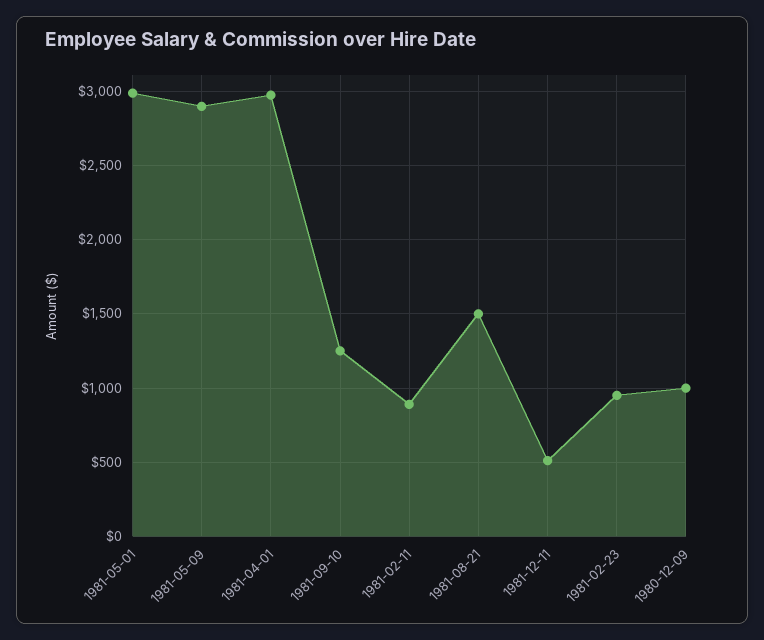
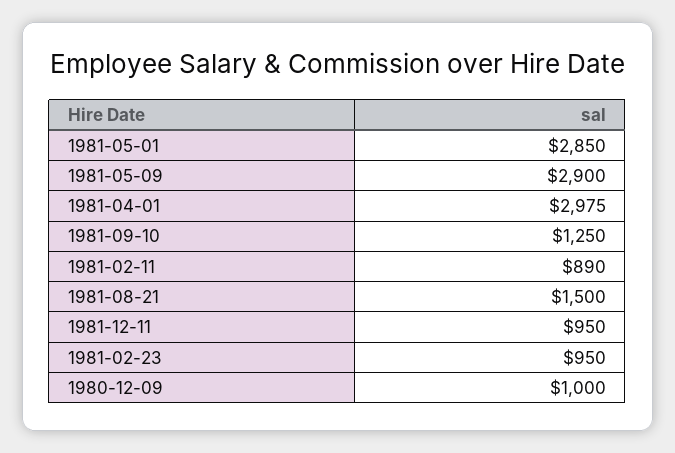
  {
-   "1981-05-01": 3000,
+   "1981-05-01": 2850,
    "1981-05-09": 2900,
    "1981-04-01": 2975,
    "1981-09-10": 1250,
    "1981-02-11": 890,
    "1981-08-21": 1500,
-   "1981-12-11": 500,
+   "1981-12-11": 950,
    "1981-02-23": 950,
    "1980-12-09": 1000
  }

